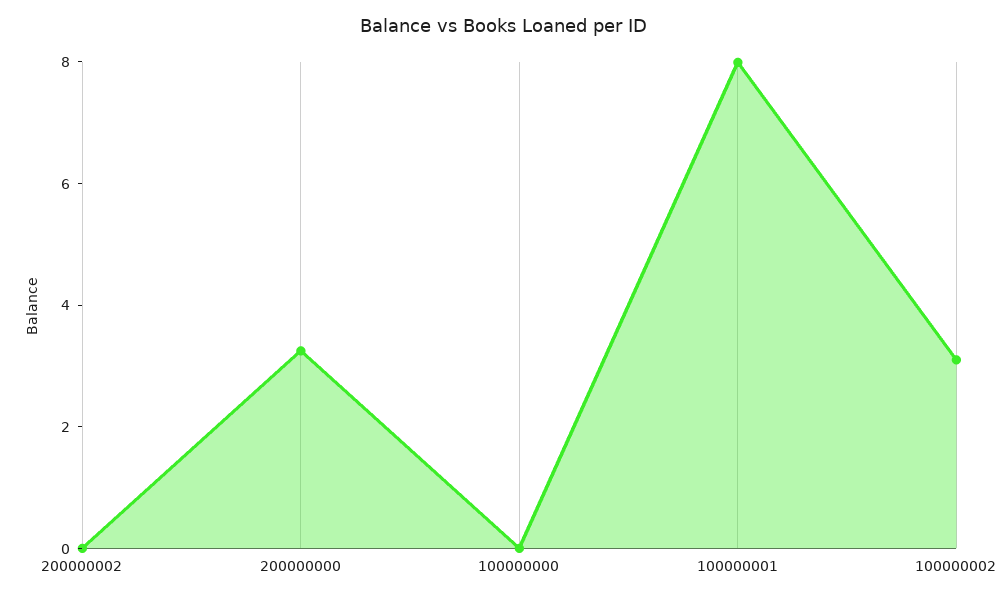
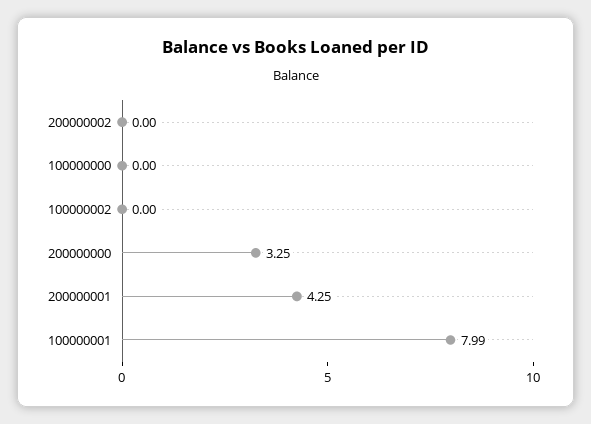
  {
    "200000002": 0,
    "200000000": 3.25,
    "100000000": 0,
    "100000001": 7.99,
-   "100000002": 3
+   "100000002": 0,
+   "200000001": 4.25
  }

